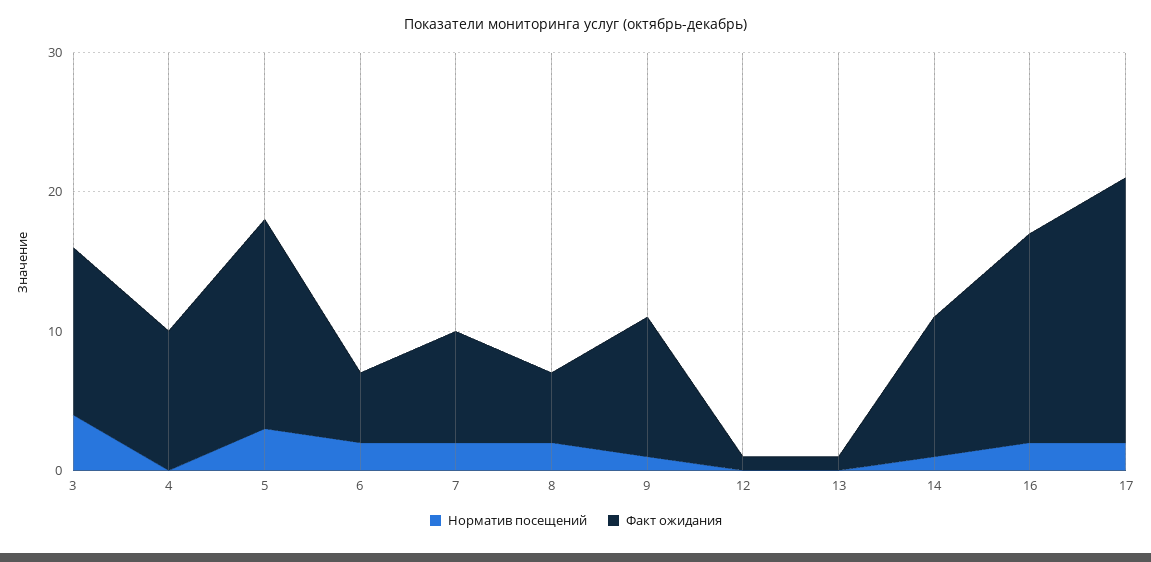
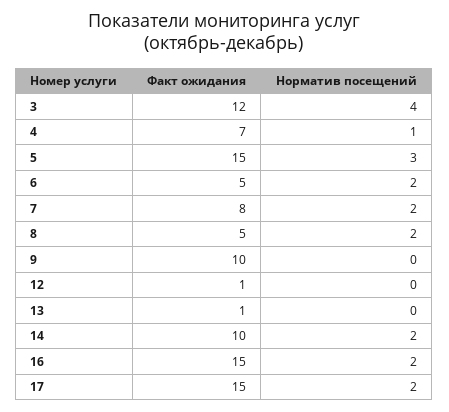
  {
    "Норматив посещений": {
      "3": 4,
-     "4": 0,
+     "4": 1,
      "5": 3,
      "6": 2,
      "7": 2,
      "8": 2,
-     "9": 1,
+     "9": 0,
      "12": 0,
      "13": 0,
-     "14": 1,
+     "14": 2,
      "16": 2,
      "17": 2
    },
    "Факт ожидания": {
      "3": 12,
-     "4": 10,
+     "4": 7,
      "5": 15,
      "6": 5,
      "7": 8,
      "8": 5,
      "9": 10,
      "12": 1,
      "13": 1,
      "14": 10,
      "16": 15,
-     "17": 19
+     "17": 15
    }
  }

